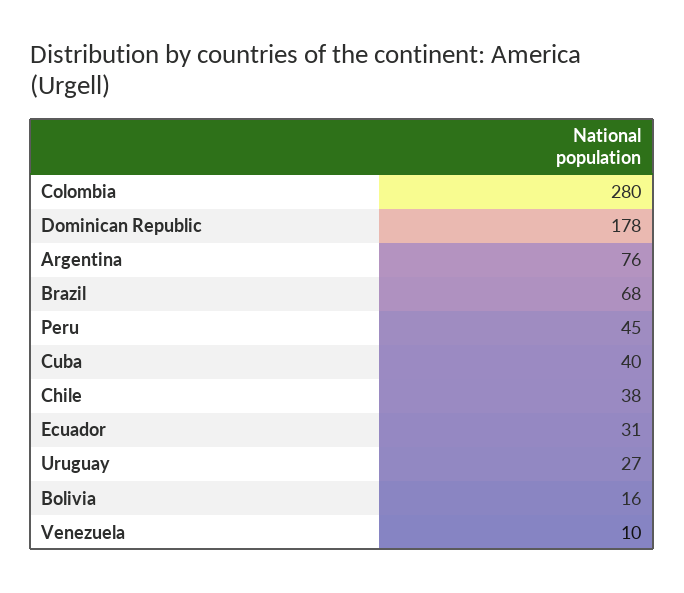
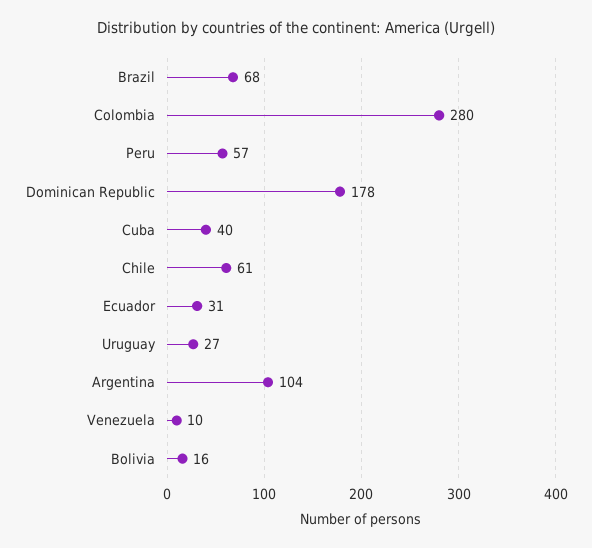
  {
    "Colombia": 280,
    "Dominican Republic": 178,
-   "Argentina": 76,
+   "Argentina": 104,
    "Brazil": 68,
-   "Peru": 45,
+   "Peru": 57,
    "Cuba": 40,
-   "Chile": 38,
+   "Chile": 61,
    "Ecuador": 31,
    "Uruguay": 27,
    "Bolivia": 16,
    "Venezuela": 10
  }

